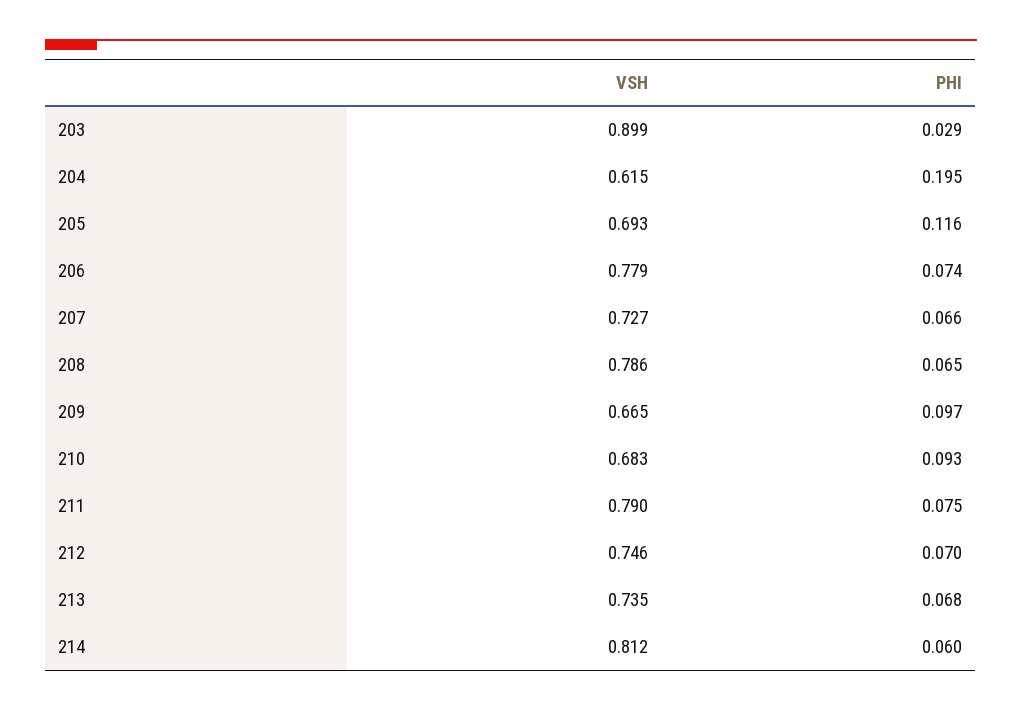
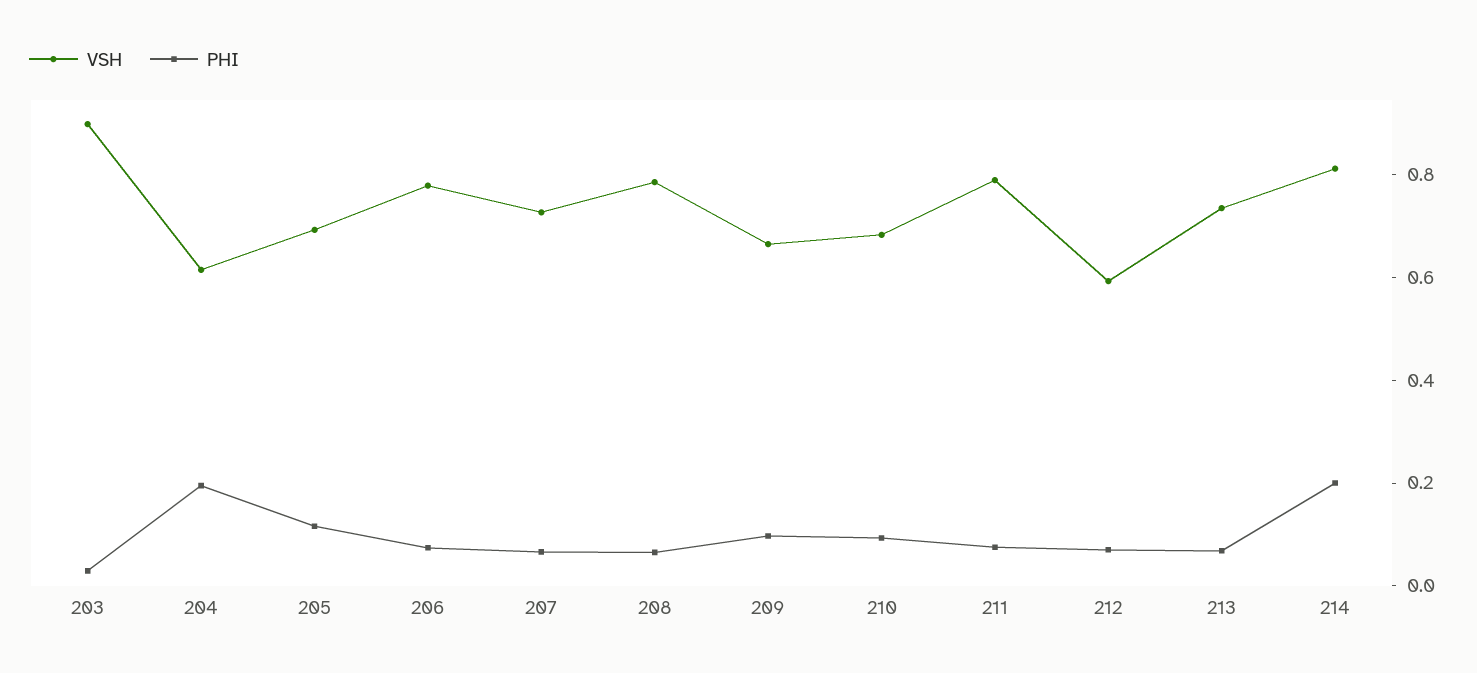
  {
    "VSH": {
      "203": 0.899,
      "204": 0.615,
      "205": 0.693,
      "206": 0.779,
      "207": 0.727,
      "208": 0.786,
      "209": 0.665,
      "210": 0.683,
      "211": 0.79,
-     "212": 0.746,
+     "212": 0.6,
      "213": 0.735,
      "214": 0.812
    },
    "PHI": {
      "203": 0.029,
      "204": 0.195,
      "205": 0.116,
      "206": 0.074,
      "207": 0.066,
      "208": 0.065,
      "209": 0.097,
      "210": 0.093,
      "211": 0.075,
      "212": 0.07,
      "213": 0.068,
-     "214": 0.06
+     "214": 0.2
    }
  }

